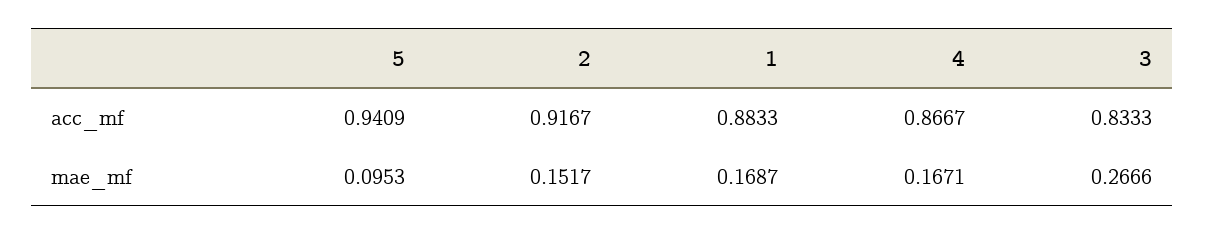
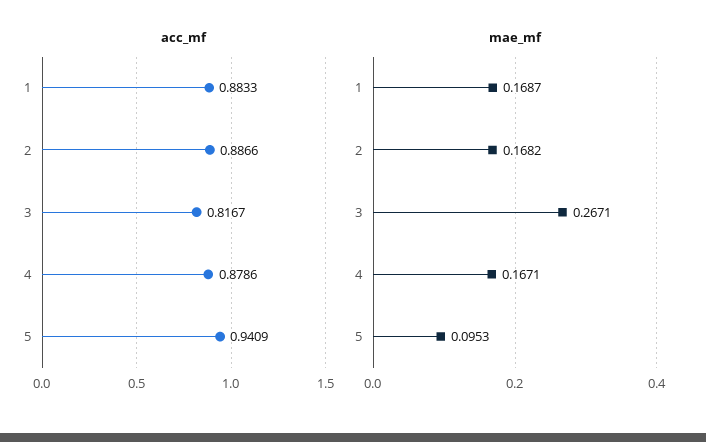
  {
    "acc_mf": {
      "5": 0.9409,
-     "2": 0.9167,
+     "2": 0.8866,
      "1": 0.8833,
-     "4": 0.8667,
+     "4": 0.8786,
-     "3": 0.8333
+     "3": 0.8167
    },
    "mae_mf": {
      "5": 0.0953,
-     "2": 0.1517,
+     "2": 0.1682,
      "1": 0.1687,
      "4": 0.1671,
-     "3": 0.2666
+     "3": 0.2671
    }
  }

